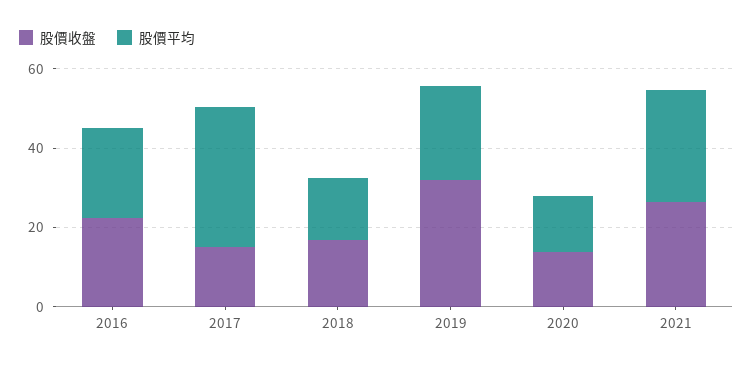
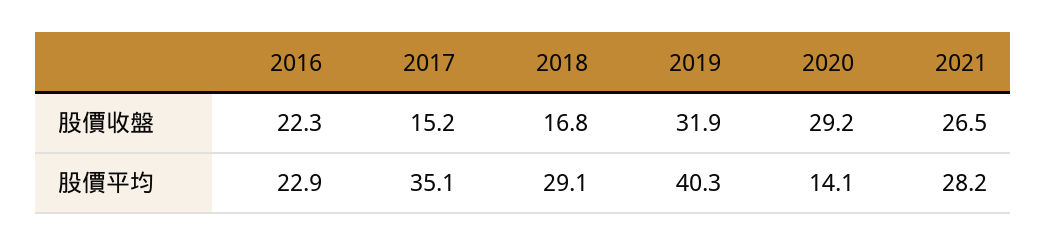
  {
    "股價收盤": {
      "2016": 22.3,
      "2017": 15.2,
      "2018": 16.8,
      "2019": 31.9,
-     "2020": 15,
+     "2020": 29.2,
      "2021": 26.5
    },
    "股價平均": {
      "2016": 22.9,
      "2017": 35.1,
-     "2018": 15,
+     "2018": 29.1,
-     "2019": 25,
+     "2019": 40.3,
      "2020": 14.1,
      "2021": 28.2
    }
  }

